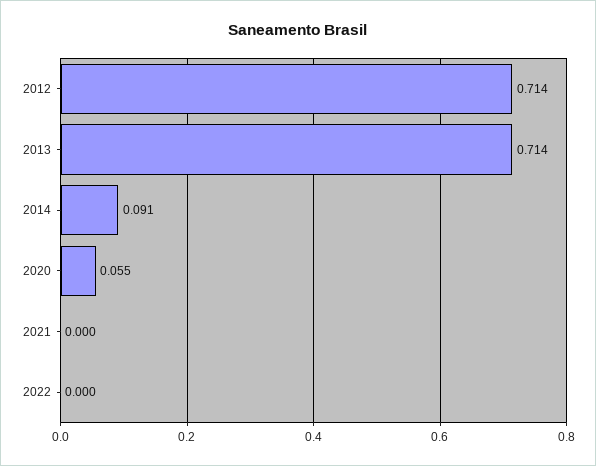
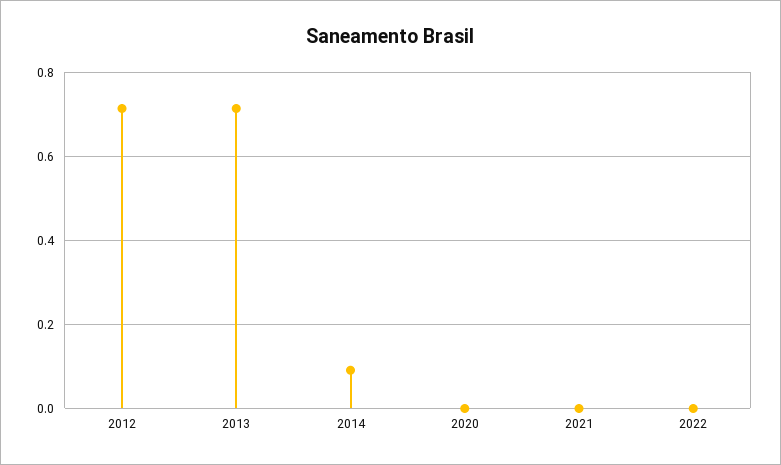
  {
    "2012": 0.714,
    "2013": 0.714,
    "2014": 0.091,
-   "2020": 0.055,
+   "2020": 0,
    "2021": 0,
    "2022": 0
  }

